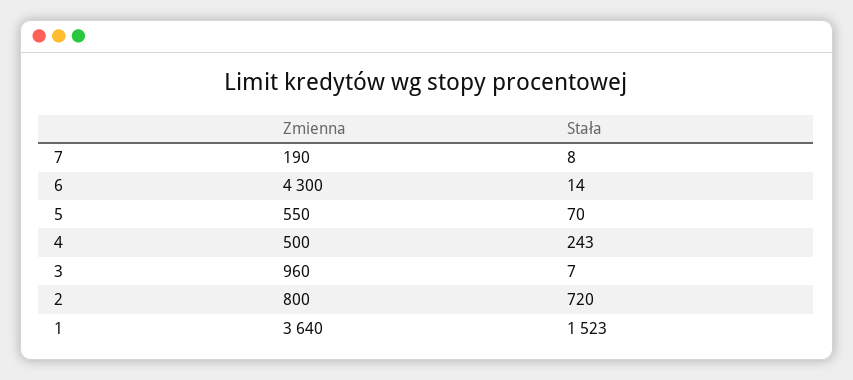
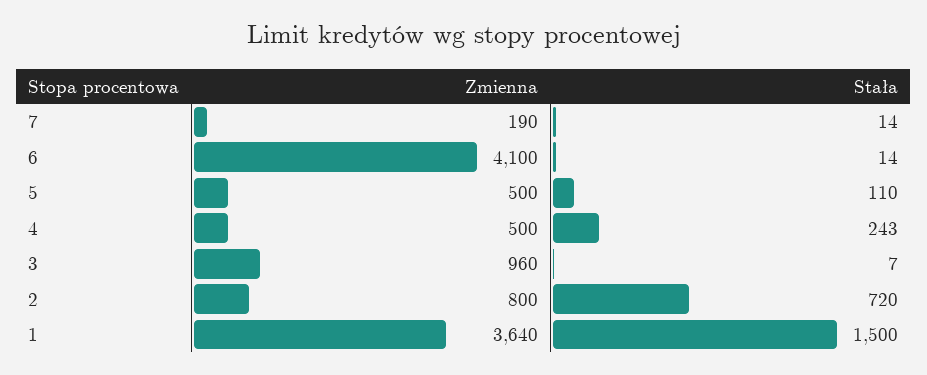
  {
    "Zmienna": {
      "7": 190,
-     "6": 4300,
+     "6": 4100,
-     "5": 550,
+     "5": 500,
      "4": 500,
      "3": 960,
      "2": 800,
      "1": 3640
    },
    "Stała": {
-     "7": 8,
+     "7": 14,
      "6": 14,
-     "5": 70,
+     "5": 110,
      "4": 243,
      "3": 7,
      "2": 720,
-     "1": 1523
+     "1": 1500
    }
  }

